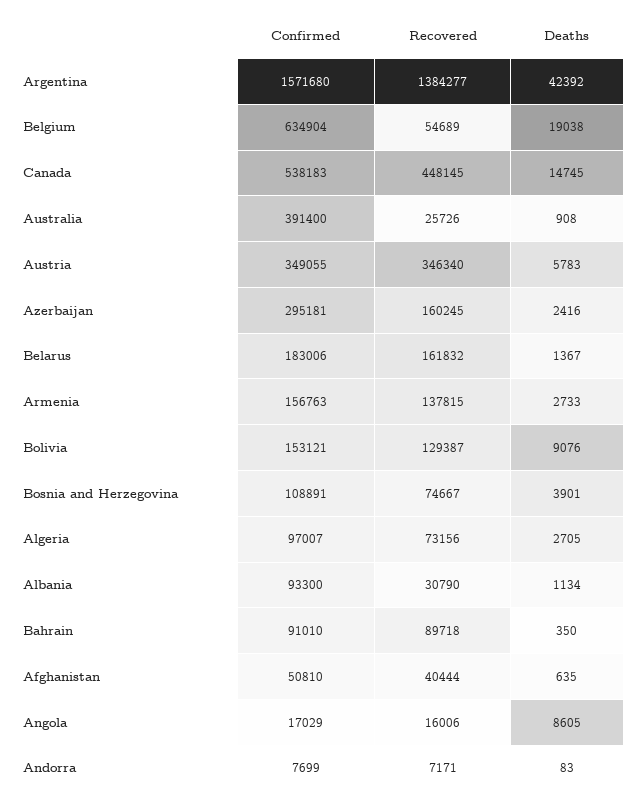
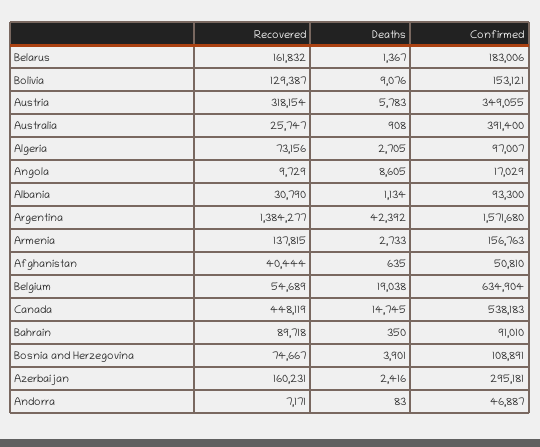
  {
    "Confirmed": {
      "Argentina": 1571680,
      "Belgium": 634904,
      "Canada": 538183,
      "Australia": 391400,
      "Austria": 349055,
      "Azerbaijan": 295181,
      "Belarus": 183006,
      "Armenia": 156763,
      "Bolivia": 153121,
      "Bosnia and Herzegovina": 108891,
      "Algeria": 97007,
      "Albania": 93300,
      "Bahrain": 91010,
      "Afghanistan": 50810,
      "Angola": 17029,
-     "Andorra": 7699
+     "Andorra": 46887
    },
    "Recovered": {
      "Argentina": 1384277,
      "Belgium": 54689,
-     "Canada": 448145,
+     "Canada": 448119,
-     "Australia": 25726,
+     "Australia": 25747,
-     "Austria": 346340,
+     "Austria": 318154,
-     "Azerbaijan": 160245,
+     "Azerbaijan": 160231,
      "Belarus": 161832,
      "Armenia": 137815,
      "Bolivia": 129387,
      "Bosnia and Herzegovina": 74667,
      "Algeria": 73156,
      "Albania": 30790,
      "Bahrain": 89718,
      "Afghanistan": 40444,
-     "Angola": 16006,
+     "Angola": 9729,
      "Andorra": 7171
    },
    "Deaths": {
      "Argentina": 42392,
      "Belgium": 19038,
      "Canada": 14745,
      "Australia": 908,
      "Austria": 5783,
      "Azerbaijan": 2416,
      "Belarus": 1367,
      "Armenia": 2733,
      "Bolivia": 9076,
      "Bosnia and Herzegovina": 3901,
      "Algeria": 2705,
      "Albania": 1134,
      "Bahrain": 350,
      "Afghanistan": 635,
      "Angola": 8605,
      "Andorra": 83
    }
  }

